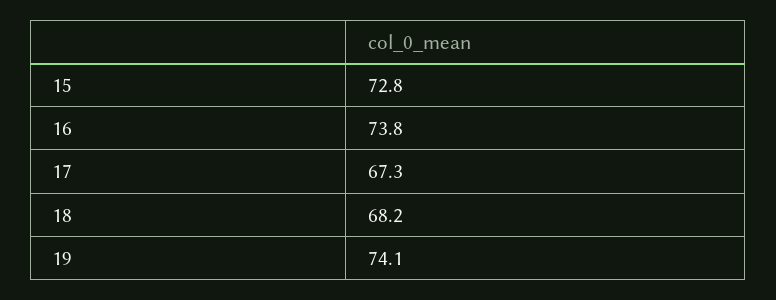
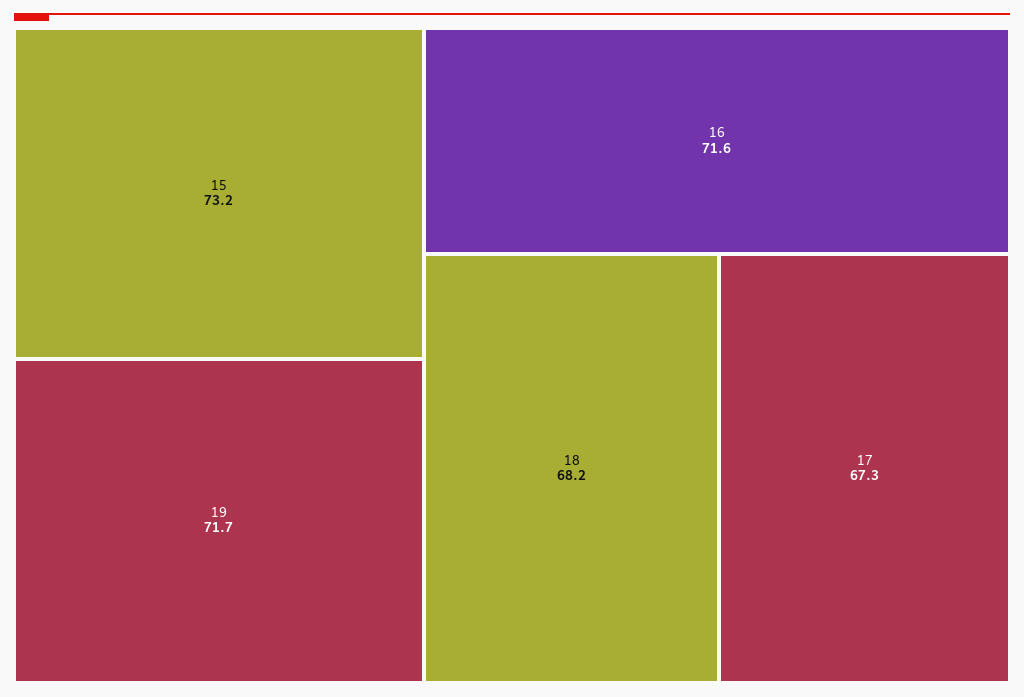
  {
-   "15": 72.8,
+   "15": 73.2,
-   "16": 73.8,
+   "16": 71.6,
    "17": 67.3,
    "18": 68.2,
-   "19": 74.1
+   "19": 71.7
  }

